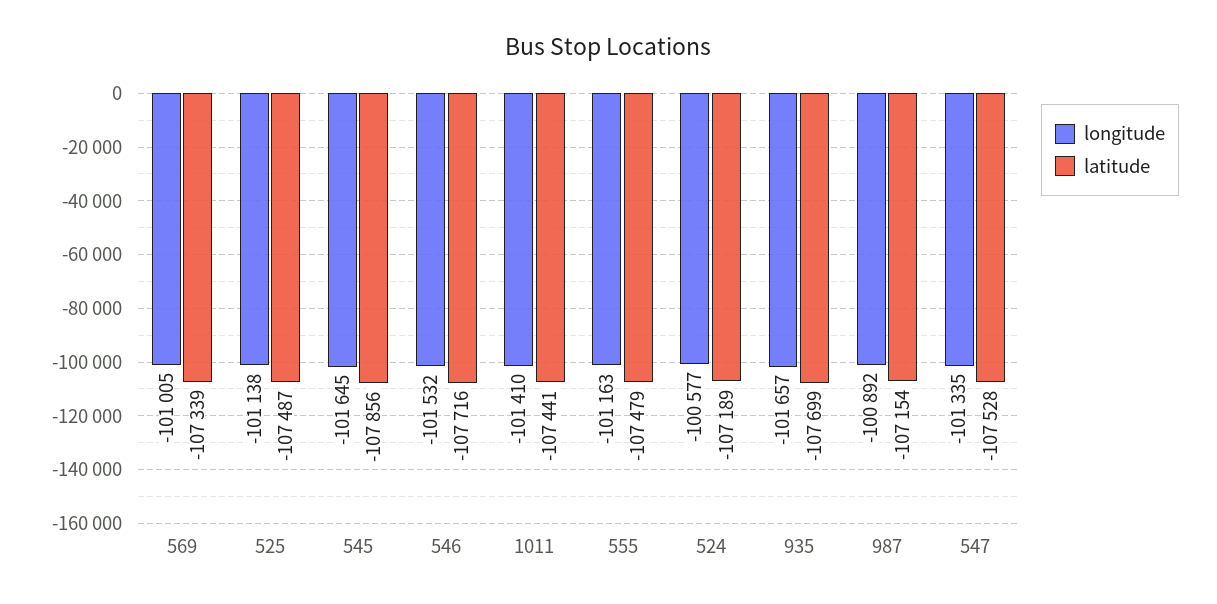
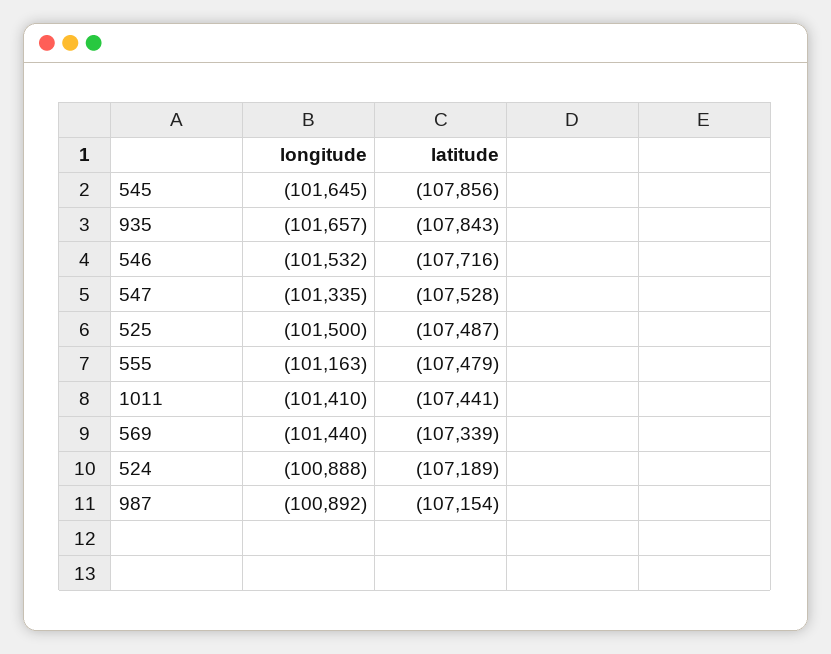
  {
    "longitude": {
-     "569": -101005,
+     "569": -101440,
-     "525": -101138,
+     "525": -101500,
      "545": -101645,
      "546": -101532,
      "1011": -101410,
      "555": -101163,
-     "524": -100577,
+     "524": -100888,
      "935": -101657,
      "987": -100892,
      "547": -101335
    },
    "latitude": {
      "569": -107339,
      "525": -107487,
      "545": -107856,
      "546": -107716,
      "1011": -107441,
      "555": -107479,
      "524": -107189,
-     "935": -107699,
+     "935": -107843,
      "987": -107154,
      "547": -107528
    }
  }

